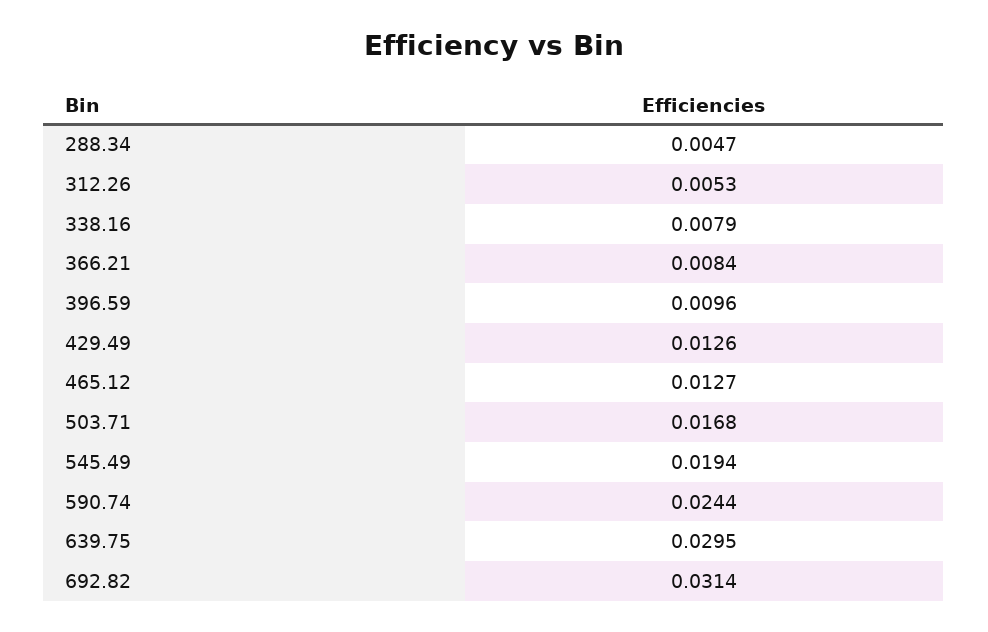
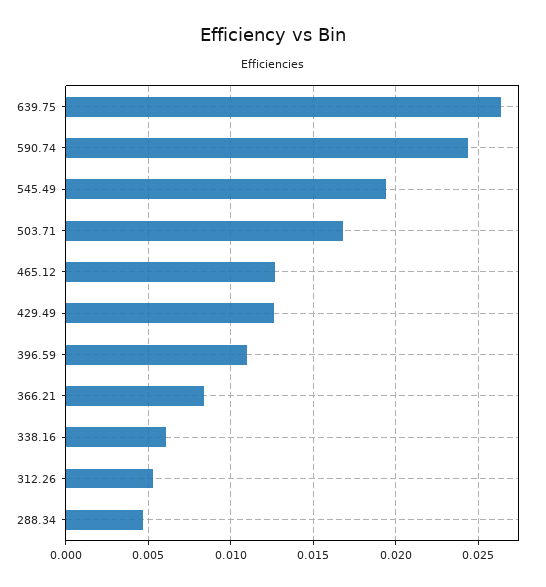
  {
    "288.34": 0.0047,
    "312.26": 0.0053,
-   "338.16": 0.0079,
+   "338.16": 0.006,
    "366.21": 0.0084,
-   "396.59": 0.0096,
+   "396.59": 0.011,
    "429.49": 0.0126,
    "465.12": 0.0127,
    "503.71": 0.0168,
    "545.49": 0.0194,
    "590.74": 0.0244,
-   "639.75": 0.0295,
+   "639.75": 0.0265
-   "692.82": 0.0314
  }

